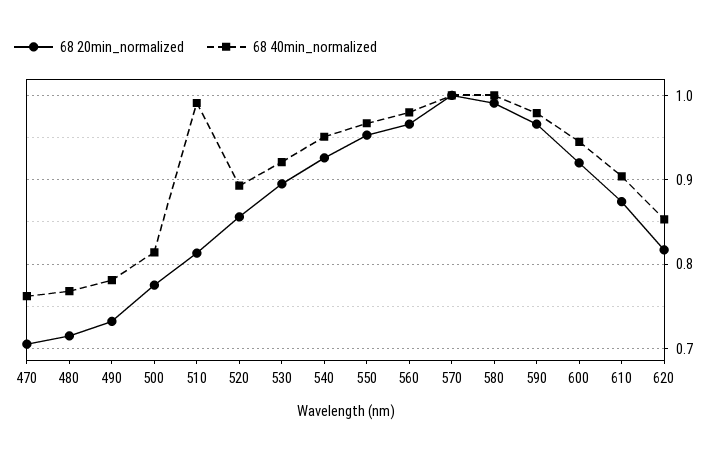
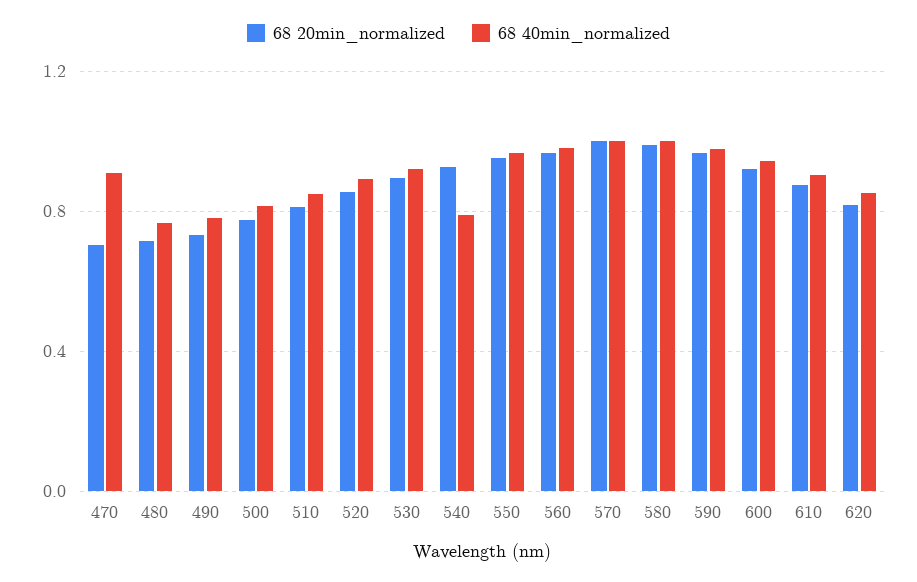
  {
    "68 20min_normalized": {
      "470": 0.71,
      "480": 0.72,
      "490": 0.73,
      "500": 0.78,
      "510": 0.81,
      "520": 0.86,
      "530": 0.9,
      "540": 0.93,
      "550": 0.95,
      "560": 0.97,
      "570": 1,
      "580": 0.99,
      "590": 0.97,
      "600": 0.92,
      "610": 0.87,
      "620": 0.82
    },
    "68 40min_normalized": {
-     "470": 0.76,
+     "470": 0.9,
      "480": 0.77,
      "490": 0.78,
      "500": 0.81,
-     "510": 0.99,
+     "510": 0.85,
      "520": 0.89,
      "530": 0.92,
-     "540": 0.95,
+     "540": 0.8,
      "550": 0.97,
      "560": 0.98,
      "570": 1,
      "580": 1,
      "590": 0.98,
      "600": 0.95,
      "610": 0.9,
      "620": 0.85
    }
  }

